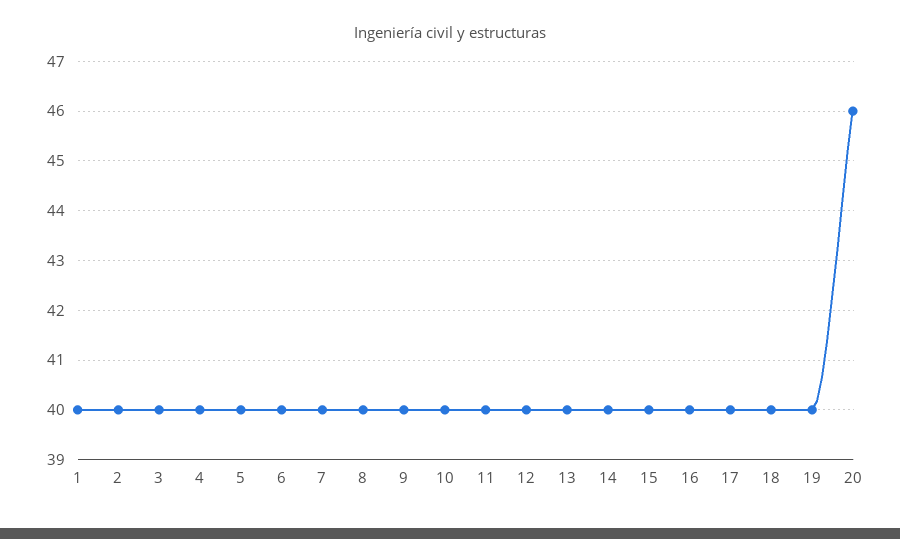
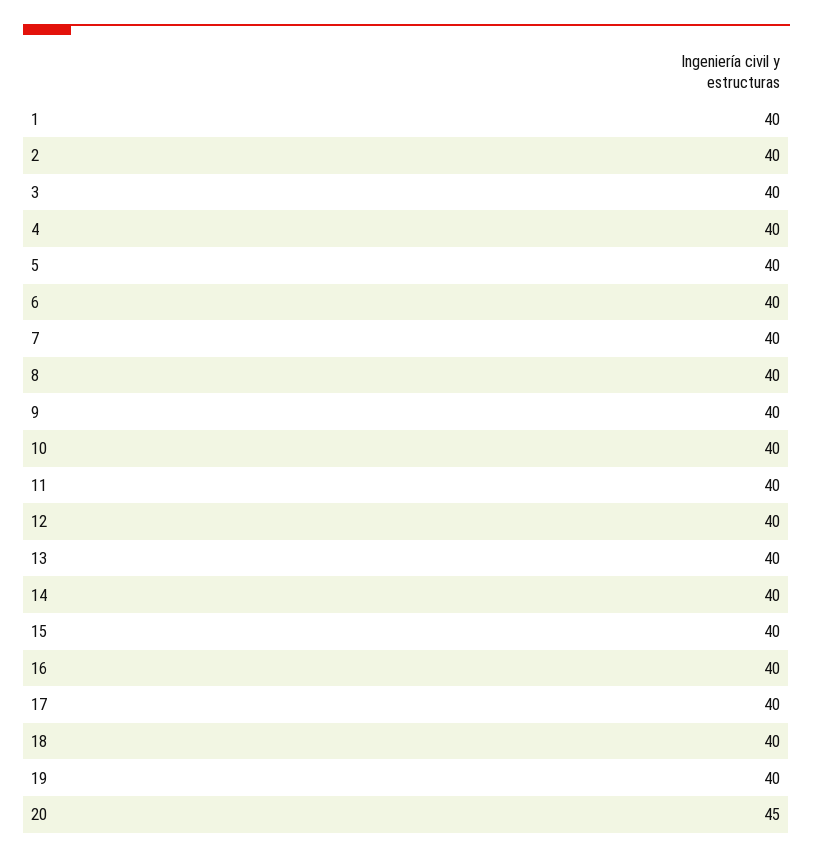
  {
    "1": 40,
    "2": 40,
    "3": 40,
    "4": 40,
    "5": 40,
    "6": 40,
    "7": 40,
    "8": 40,
    "9": 40,
    "10": 40,
    "11": 40,
    "12": 40,
    "13": 40,
    "14": 40,
    "15": 40,
    "16": 40,
    "17": 40,
    "18": 40,
    "19": 40,
-   "20": 46
+   "20": 45
  }

